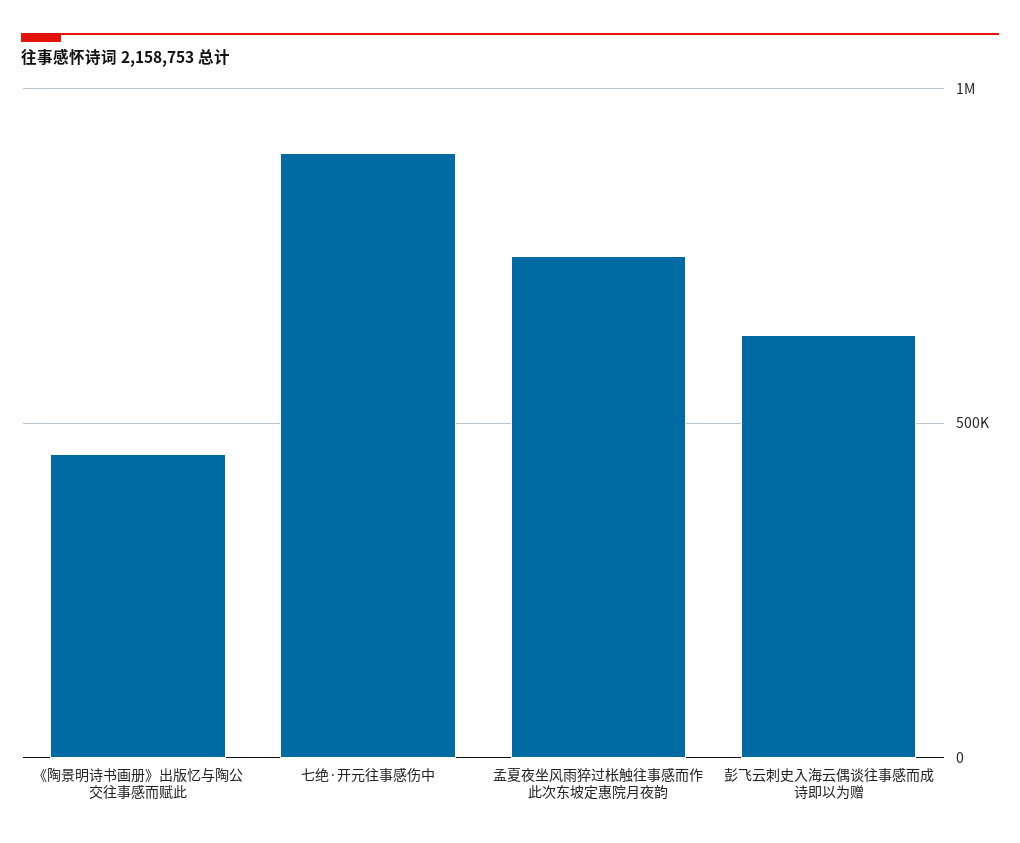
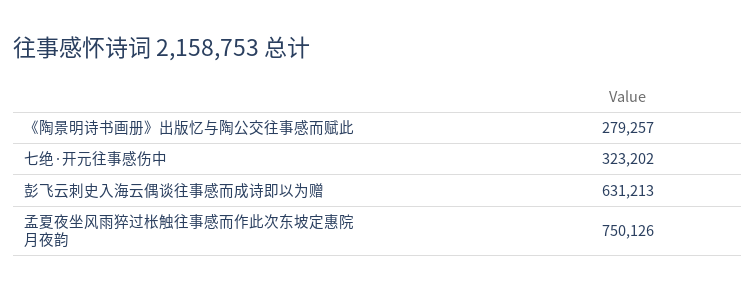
  {
-   "《陶景明诗书画册》出版忆与陶公交往事感而赋此": 450000,
+   "《陶景明诗书画册》出版忆与陶公交往事感而赋此": 279257,
-   "七绝·开元往事感伤中": 900000,
+   "七绝·开元往事感伤中": 323202,
    "孟夏夜坐风雨猝过枨触往事感而作此次东坡定惠院月夜韵": 750126,
    "彭飞云刺史入海云偶谈往事感而成诗即以为赠": 631213
  }

